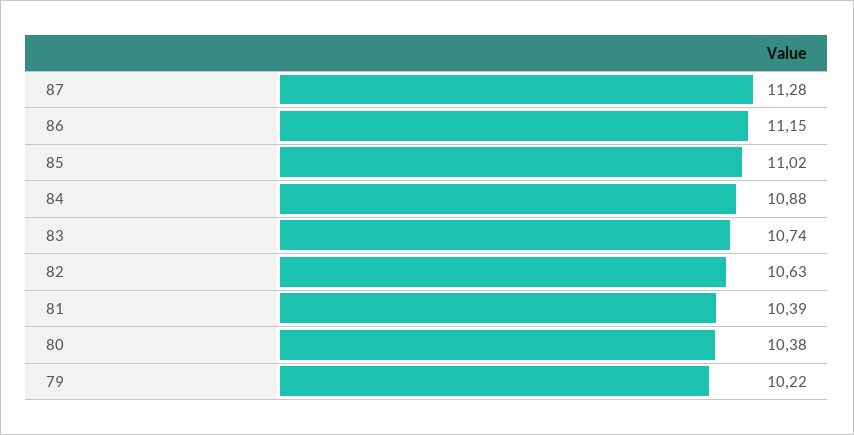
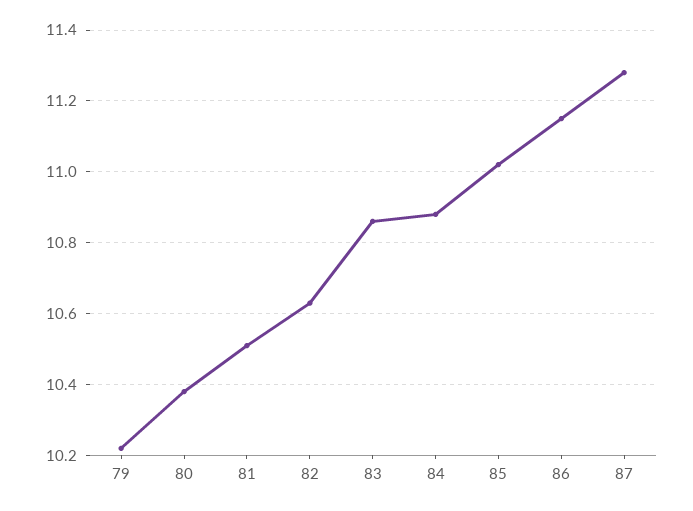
  {
    "87": 11.28,
    "86": 11.15,
    "85": 11.02,
    "84": 10.88,
-   "83": 10.74,
+   "83": 10.85,
    "82": 10.63,
-   "81": 10.39,
+   "81": 10.5,
    "80": 10.38,
    "79": 10.22
  }

